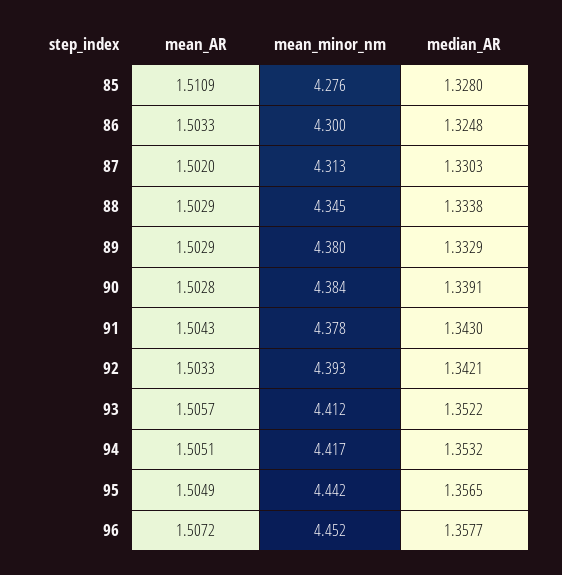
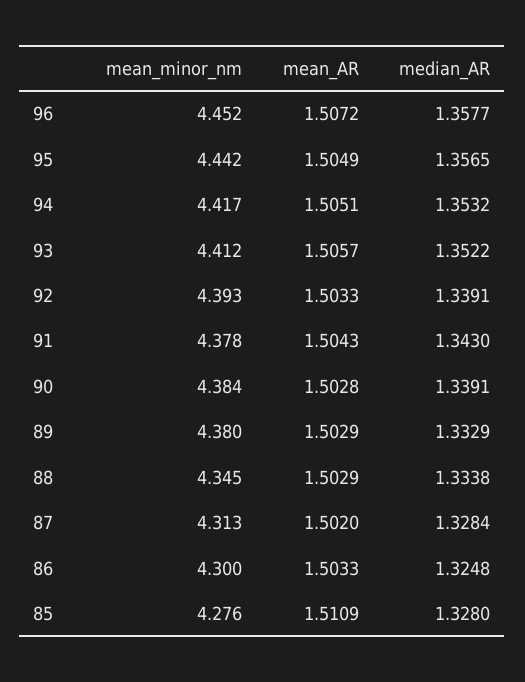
  {
    "mean_AR": {
      "85": 1.5109,
      "86": 1.5033,
      "87": 1.502,
      "88": 1.5029,
      "89": 1.5029,
      "90": 1.5028,
      "91": 1.5043,
      "92": 1.5033,
      "93": 1.5057,
      "94": 1.5051,
      "95": 1.5049,
      "96": 1.5072
    },
    "mean_minor_nm": {
      "85": 4.276,
      "86": 4.3,
      "87": 4.313,
      "88": 4.345,
      "89": 4.38,
      "90": 4.384,
      "91": 4.378,
      "92": 4.393,
      "93": 4.412,
      "94": 4.417,
      "95": 4.442,
      "96": 4.452
    },
    "median_AR": {
      "85": 1.328,
      "86": 1.3248,
-     "87": 1.3303,
+     "87": 1.3284,
      "88": 1.3338,
      "89": 1.3329,
      "90": 1.3391,
      "91": 1.343,
-     "92": 1.3421,
+     "92": 1.3391,
      "93": 1.3522,
      "94": 1.3532,
      "95": 1.3565,
      "96": 1.3577
    }
  }

